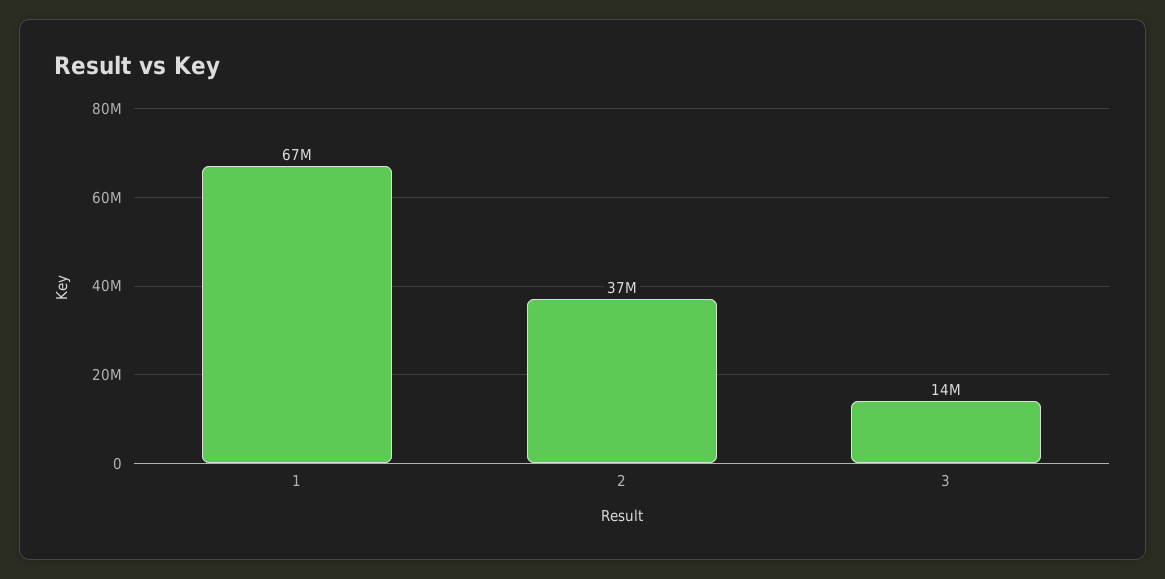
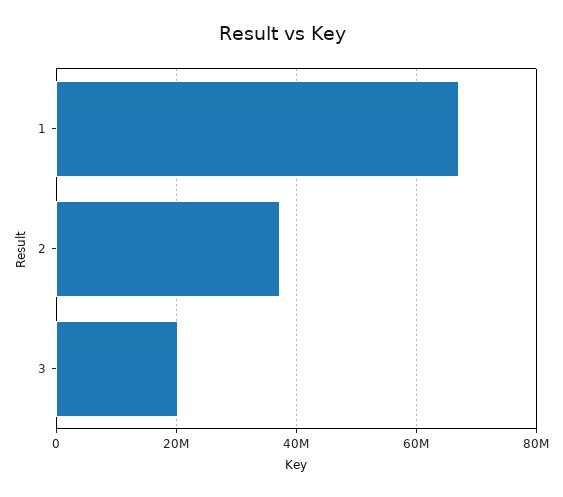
  {
    "1": 67000000,
    "2": 37000000,
-   "3": 14000000
+   "3": 20000000
  }

